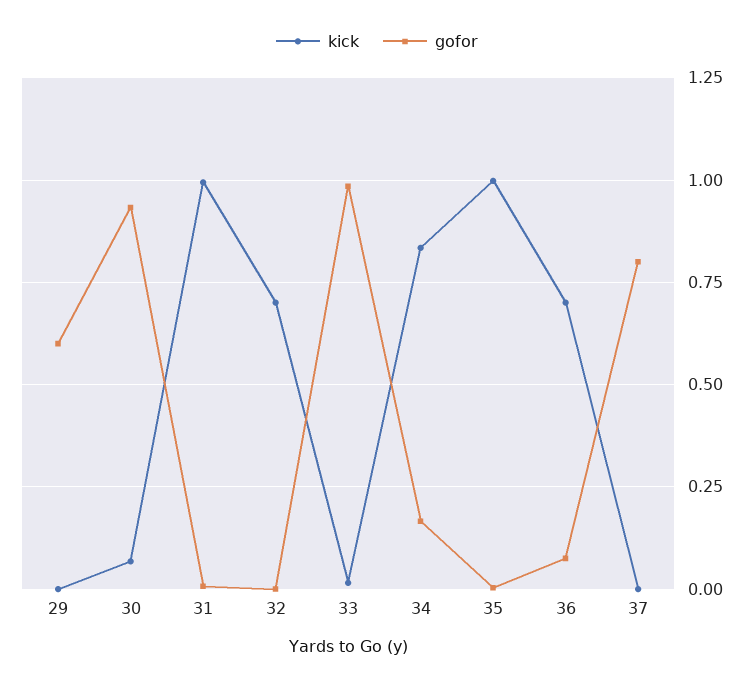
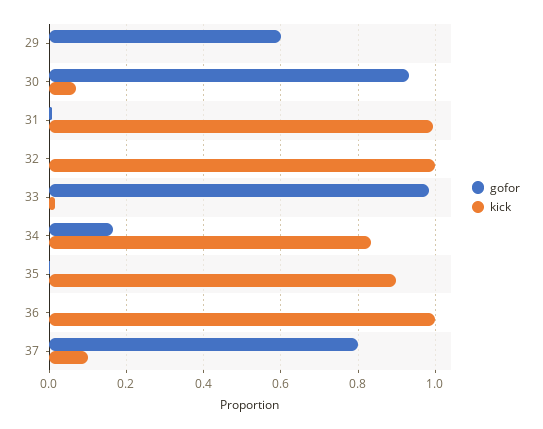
  {
    "kick": {
      "29": 0,
      "30": 0.06,
      "31": 1,
-     "32": 0.7,
+     "32": 1,
      "33": 0.02,
      "34": 0.84,
-     "35": 1,
+     "35": 0.9,
-     "36": 0.7,
+     "36": 1,
-     "37": 0
+     "37": 0.1
    },
    "gofor": {
      "29": 0.6,
      "30": 0.94,
      "31": 0,
      "32": 0,
      "33": 0.98,
      "34": 0.16,
      "35": 0,
-     "36": 0.075,
+     "36": 0,
      "37": 0.8
    }
  }

